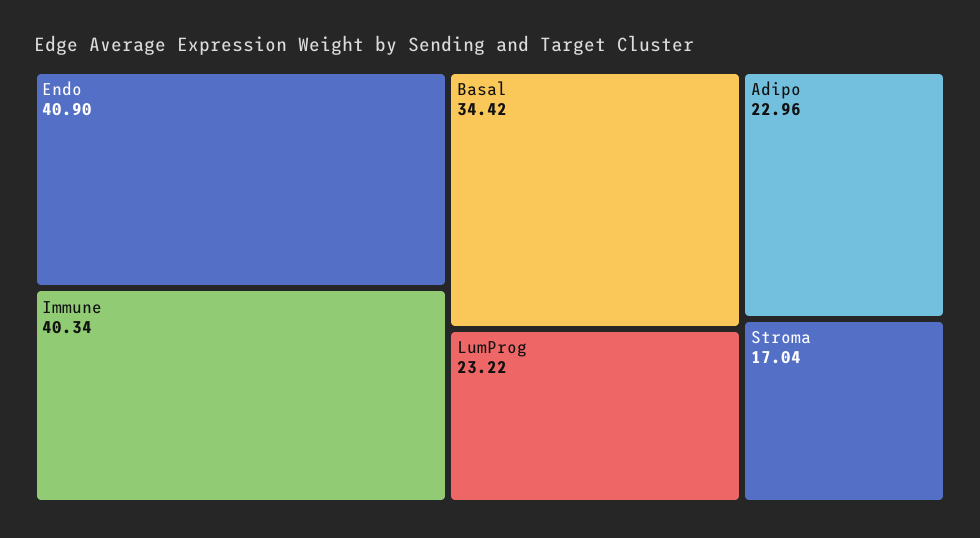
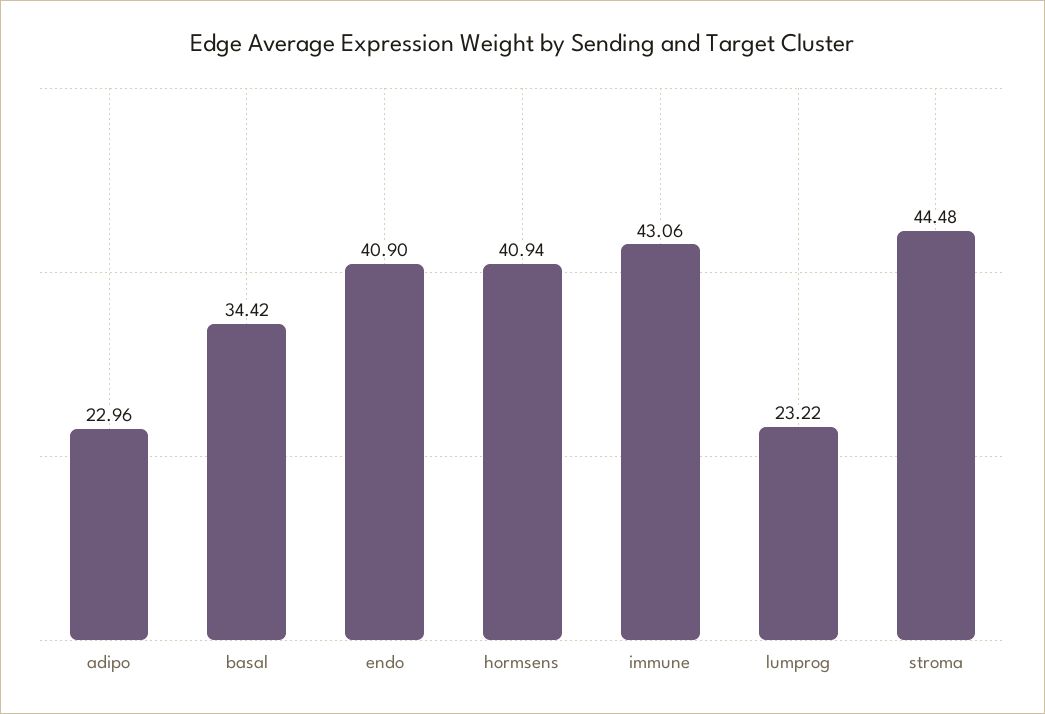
  {
    "Endo": 40.9,
-   "Immune": 40.34,
+   "Immune": 43.06,
    "Basal": 34.42,
    "LumProg": 23.22,
    "Adipo": 22.96,
-   "Stroma": 17.04
+   "Stroma": 44.48,
+   "hormsens": 40.94
  }

